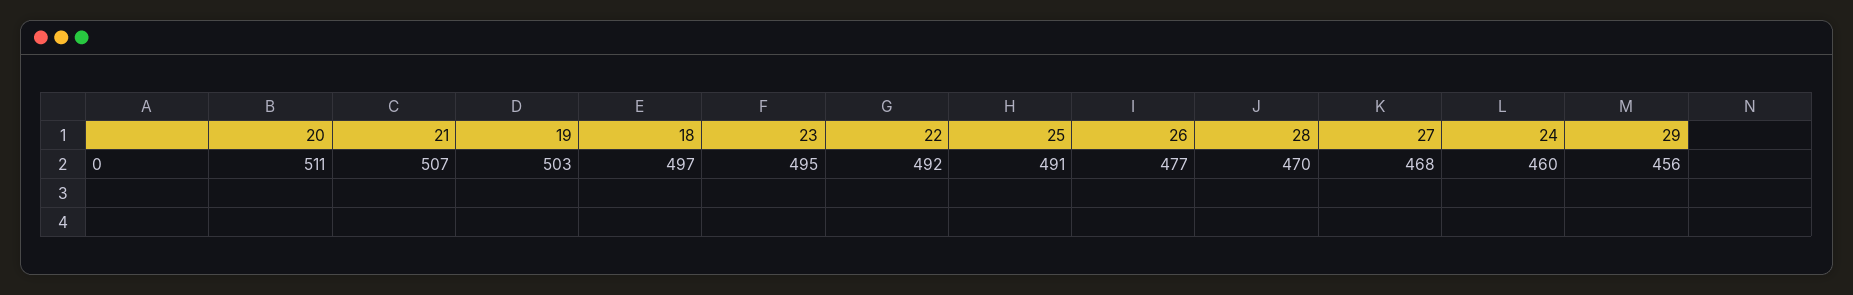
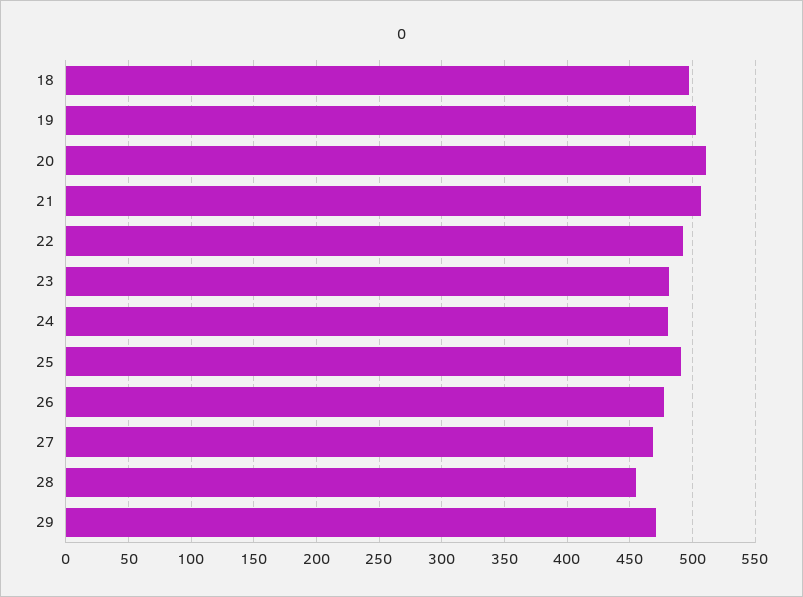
  {
    "20": 511,
    "21": 507,
    "19": 503,
    "18": 497,
-   "23": 495,
+   "23": 480,
    "22": 492,
    "25": 491,
    "26": 477,
-   "28": 470,
+   "28": 455,
    "27": 468,
-   "24": 460,
+   "24": 480,
-   "29": 456
+   "29": 470
  }

